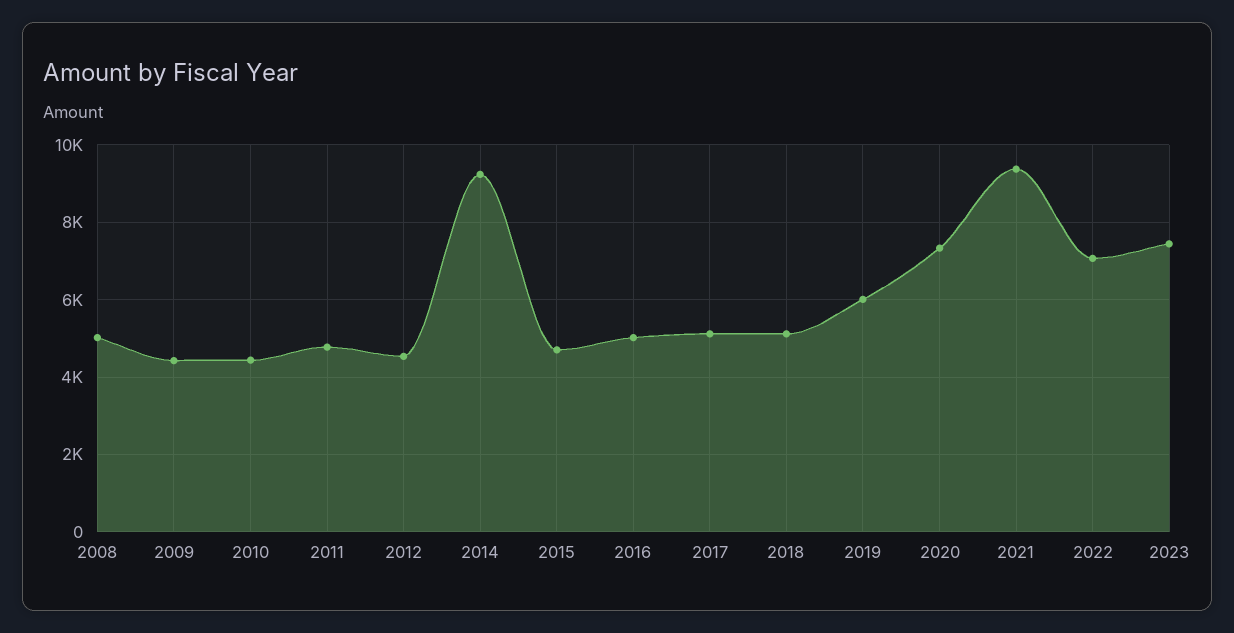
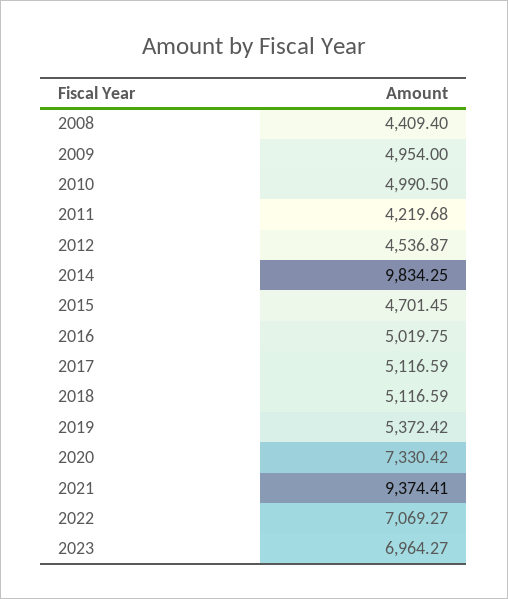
  {
-   "2008": 5000,
+   "2008": 4409.4,
-   "2009": 4400,
+   "2009": 4954,
-   "2010": 4400,
+   "2010": 4990.5,
-   "2011": 4800,
+   "2011": 4219.68,
    "2012": 4536.87,
-   "2014": 9200,
+   "2014": 9834.25,
    "2015": 4701.45,
    "2016": 5019.75,
    "2017": 5116.59,
    "2018": 5116.59,
-   "2019": 6000,
+   "2019": 5372.42,
    "2020": 7330.42,
    "2021": 9374.41,
    "2022": 7069.27,
-   "2023": 7400
+   "2023": 6964.27
  }

